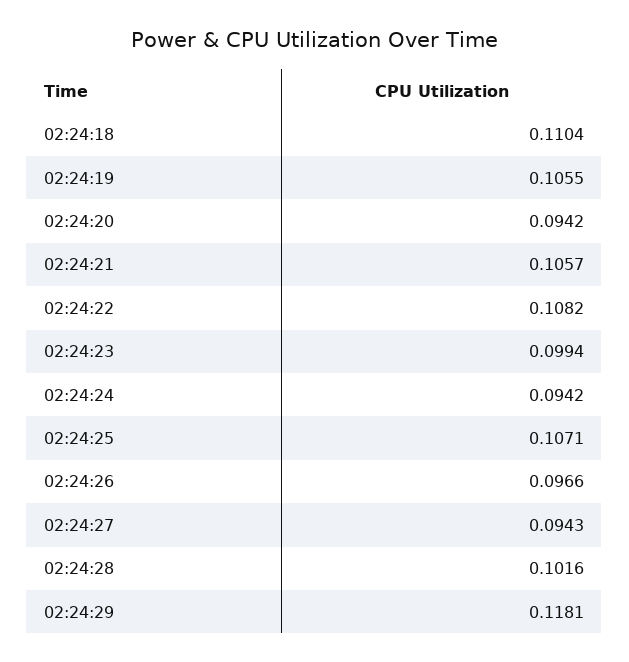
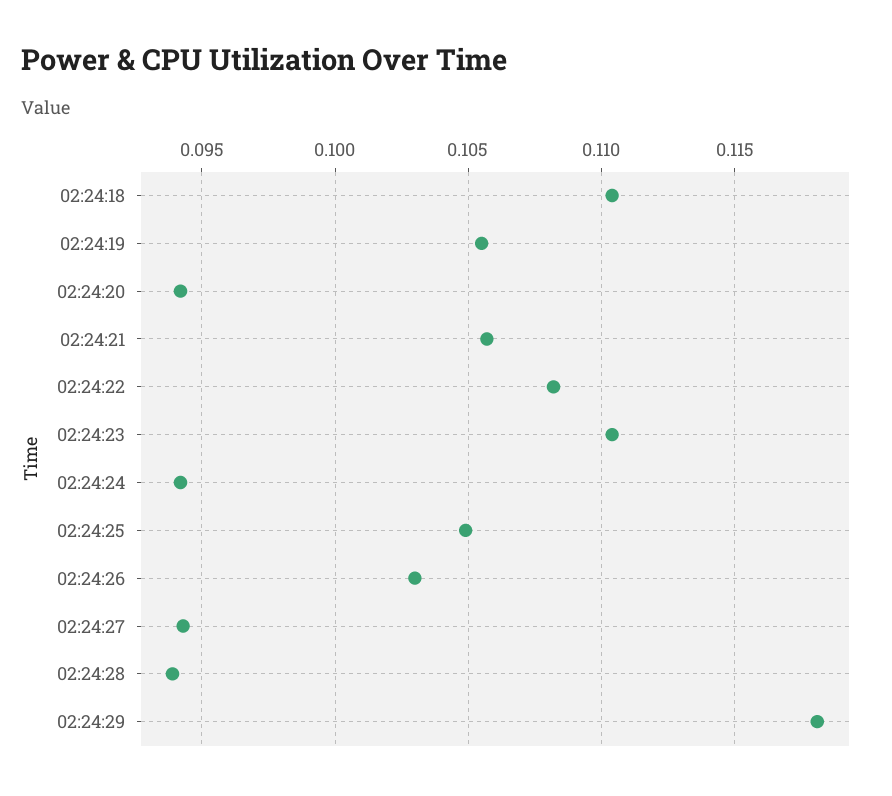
  {
    "02:24:18": 0.1104,
    "02:24:19": 0.1055,
    "02:24:20": 0.0942,
    "02:24:21": 0.1057,
    "02:24:22": 0.1082,
-   "02:24:23": 0.0994,
+   "02:24:23": 0.1105,
    "02:24:24": 0.0942,
-   "02:24:25": 0.1071,
+   "02:24:25": 0.105,
-   "02:24:26": 0.0966,
+   "02:24:26": 0.103,
    "02:24:27": 0.0943,
-   "02:24:28": 0.1016,
+   "02:24:28": 0.094,
    "02:24:29": 0.1181
  }

